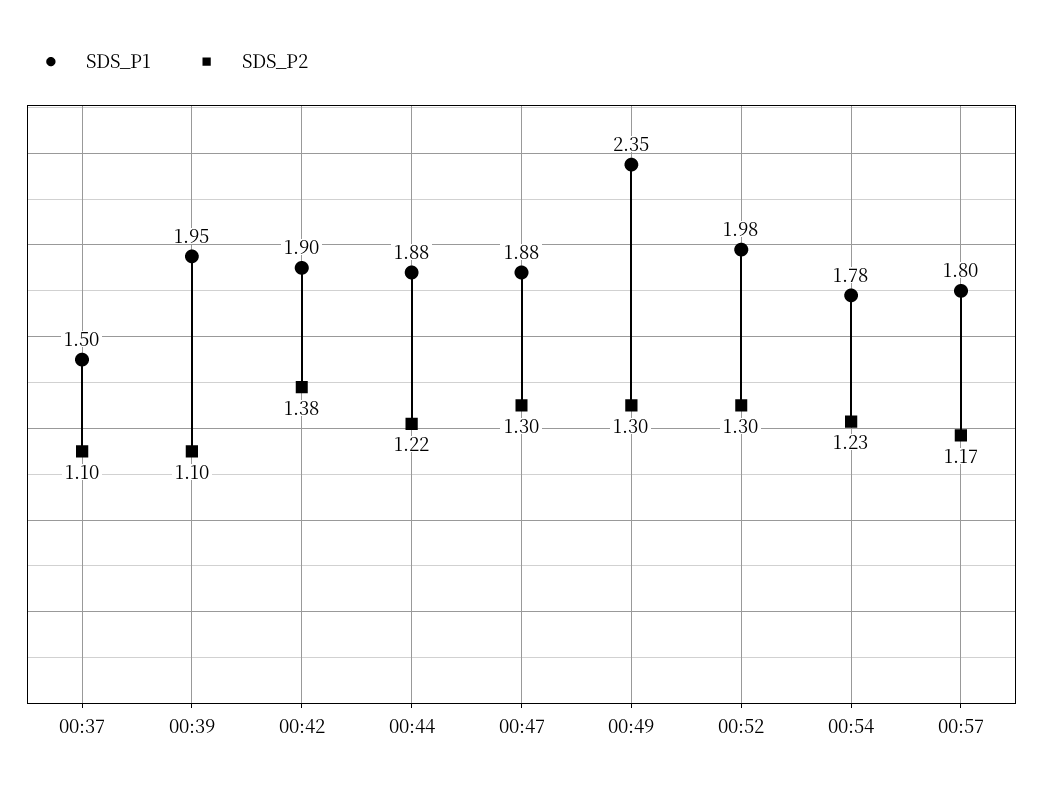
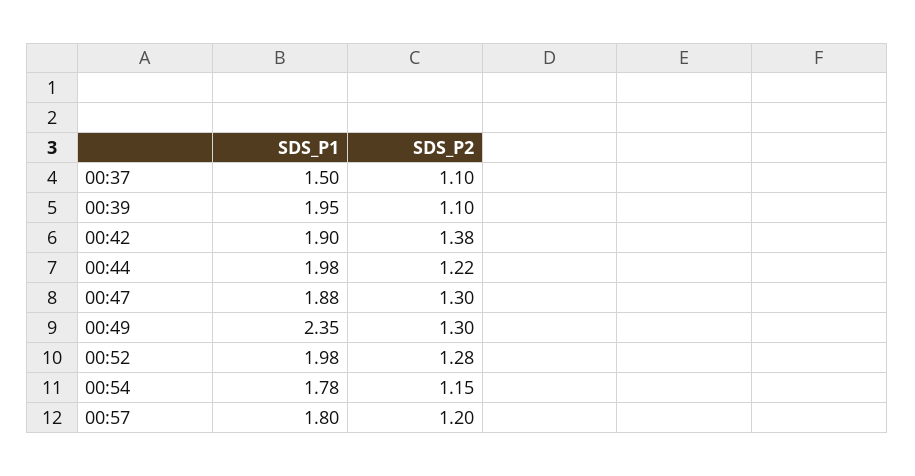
  {
    "SDS_P1": {
      "00:37": 1.5,
      "00:39": 1.95,
      "00:42": 1.9,
-     "00:44": 1.88,
+     "00:44": 1.98,
      "00:47": 1.88,
      "00:49": 2.35,
      "00:52": 1.98,
      "00:54": 1.78,
      "00:57": 1.8
    },
    "SDS_P2": {
      "00:37": 1.1,
      "00:39": 1.1,
      "00:42": 1.38,
      "00:44": 1.22,
      "00:47": 1.3,
      "00:49": 1.3,
-     "00:52": 1.3,
+     "00:52": 1.28,
-     "00:54": 1.23,
+     "00:54": 1.15,
-     "00:57": 1.17
+     "00:57": 1.2
    }
  }

